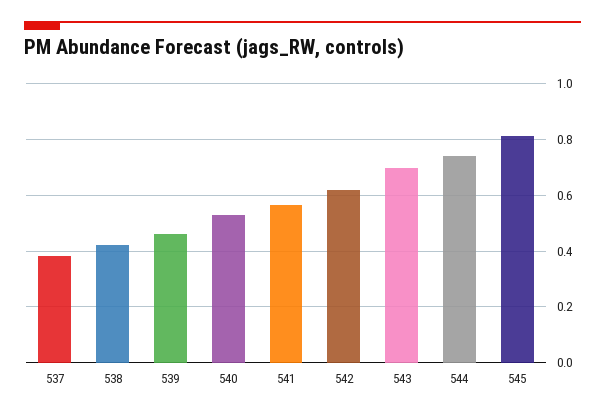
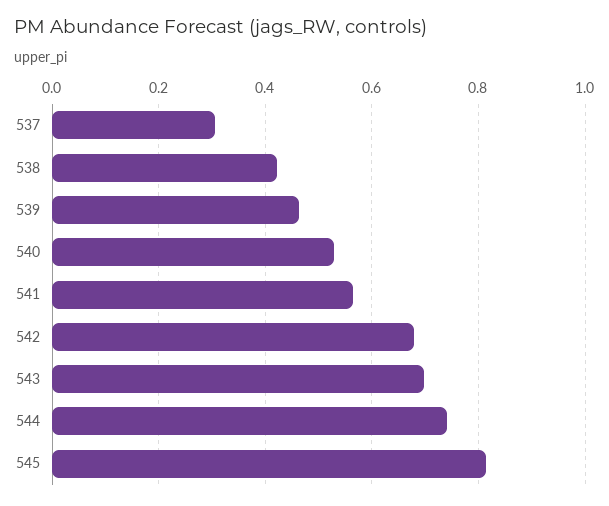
  {
-   "537": 0.375,
+   "537": 0.3,
    "538": 0.42,
    "539": 0.46,
    "540": 0.52,
    "541": 0.56,
-   "542": 0.625,
+   "542": 0.68,
    "543": 0.7,
    "544": 0.74,
    "545": 0.82
  }

